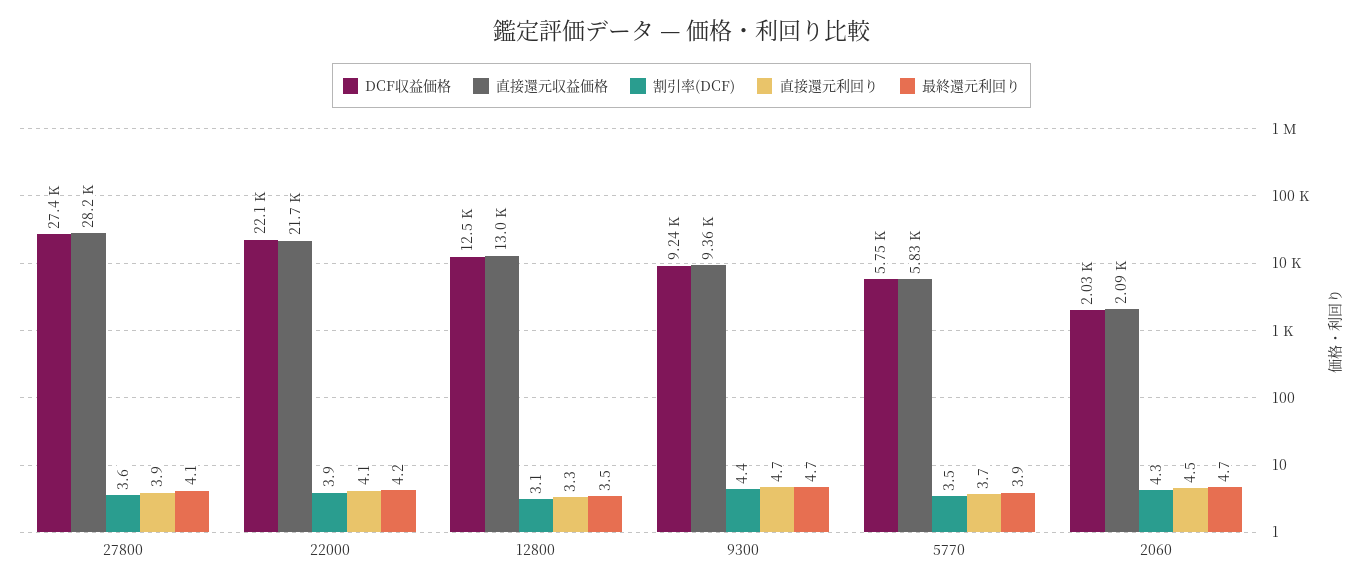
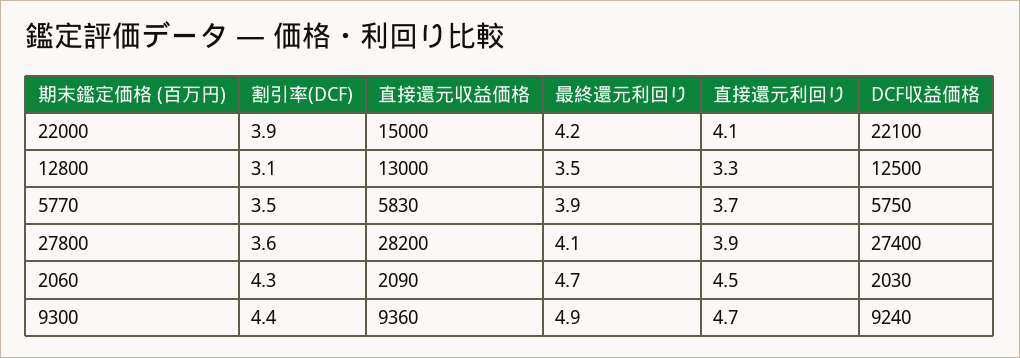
  {
    "DCF収益価格": {
      "27800": 27400,
      "22000": 22100,
      "12800": 12500,
      "9300": 9240,
      "5770": 5750,
      "2060": 2030
    },
    "直接還元収益価格": {
      "27800": 28200,
-     "22000": 21700,
+     "22000": 15000,
      "12800": 13000,
      "9300": 9360,
      "5770": 5830,
      "2060": 2090
    },
    "割引率(DCF)": {
      "27800": 3.6,
      "22000": 3.9,
      "12800": 3.1,
      "9300": 4.4,
      "5770": 3.5,
      "2060": 4.3
    },
    "直接還元利回り": {
      "27800": 3.9,
      "22000": 4.1,
      "12800": 3.3,
      "9300": 4.7,
      "5770": 3.7,
      "2060": 4.5
    },
    "最終還元利回り": {
      "27800": 4.1,
      "22000": 4.2,
      "12800": 3.5,
-     "9300": 4.7,
+     "9300": 4.9,
      "5770": 3.9,
      "2060": 4.7
    }
  }

